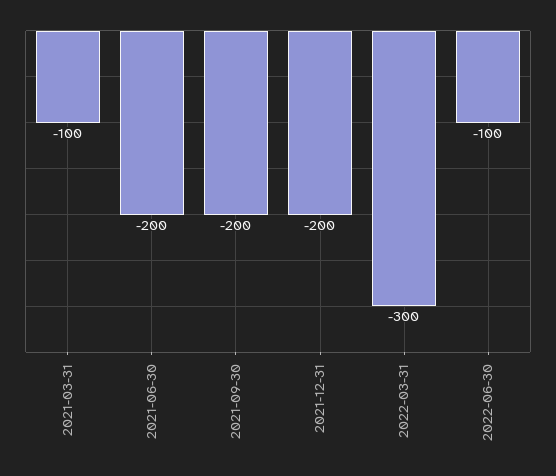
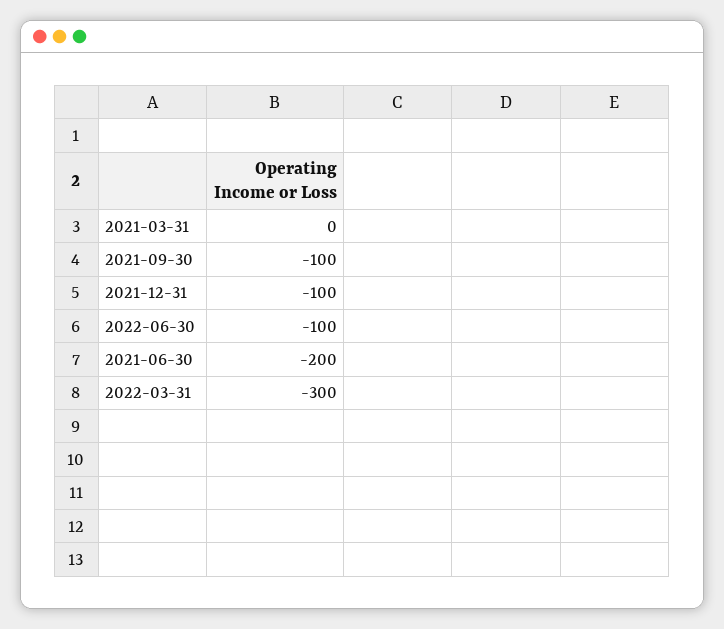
  {
-   "2021-03-31": -100,
+   "2021-03-31": 0,
    "2021-06-30": -200,
-   "2021-09-30": -200,
+   "2021-09-30": -100,
-   "2021-12-31": -200,
+   "2021-12-31": -100,
    "2022-03-31": -300,
    "2022-06-30": -100
  }

